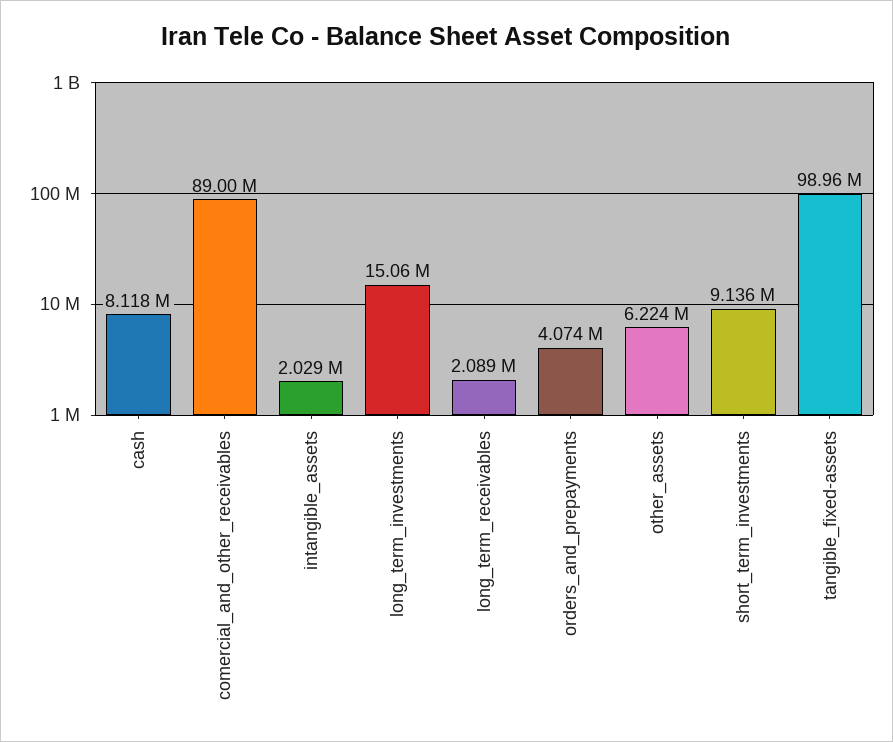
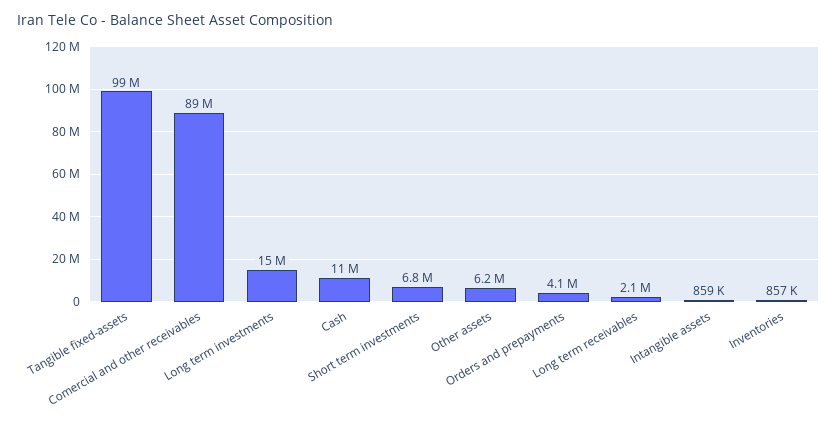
  {
-   "cash": 8118000,
+   "cash": 11000000,
    "comercial_and_other_receivables": 89000000,
-   "intangible_assets": 2029000,
+   "intangible_assets": 859000,
    "long_term_investments": 15060000,
    "long_term_receivables": 2089000,
    "orders_and_prepayments": 4074000,
    "other_assets": 6224000,
-   "short_term_investments": 9136000,
+   "short_term_investments": 6800000,
-   "tangible_fixed-assets": 98960000
+   "tangible_fixed-assets": 98960000,
+   "Inventories": 857000
  }

